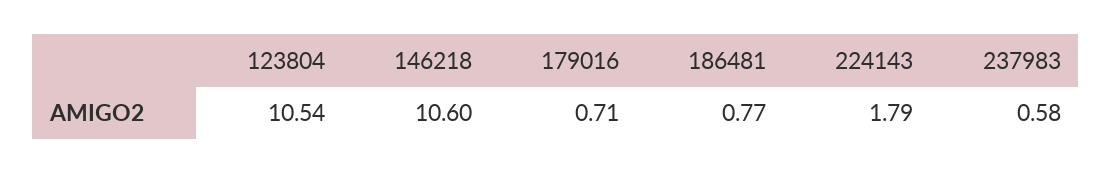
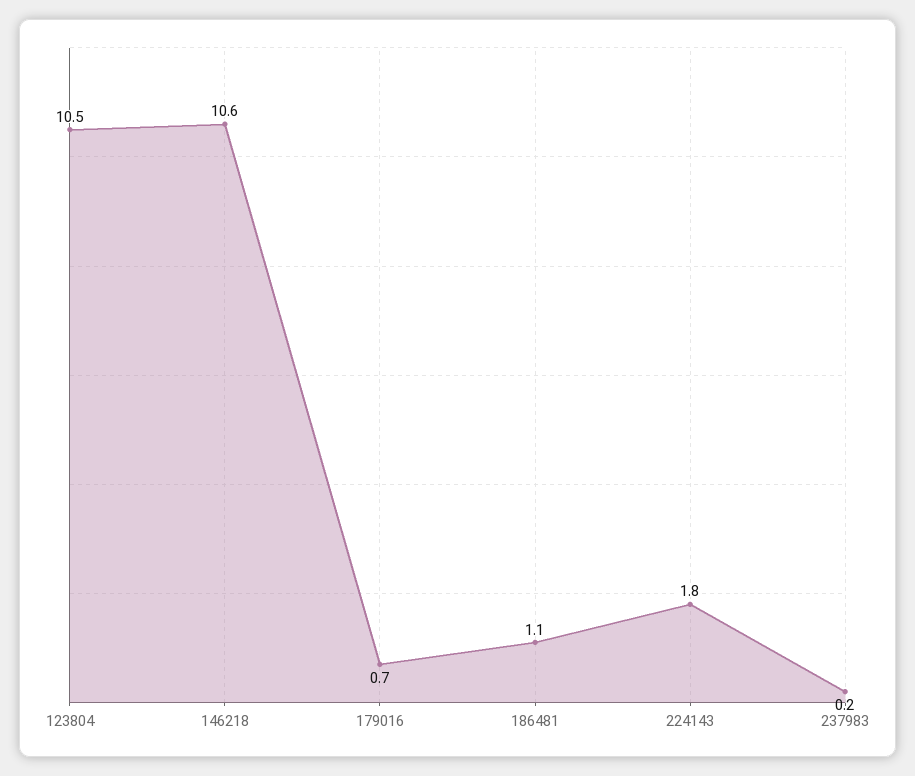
  {
    "123804": 10.54,
    "146218": 10.6,
    "179016": 0.71,
-   "186481": 0.77,
+   "186481": 1.1,
    "224143": 1.79,
-   "237983": 0.58
+   "237983": 0.2
  }

